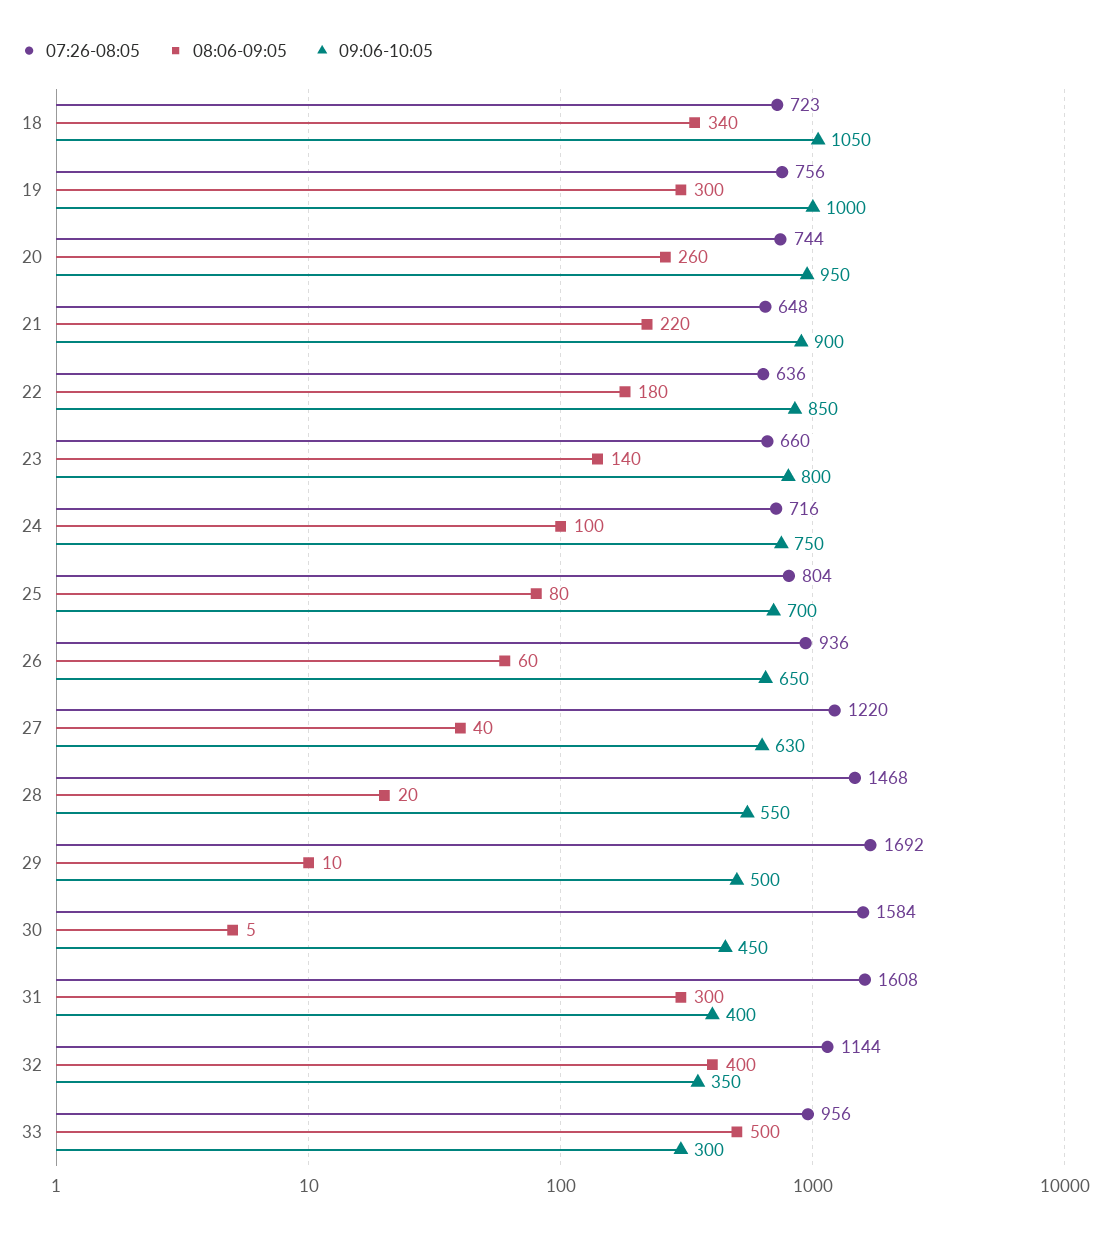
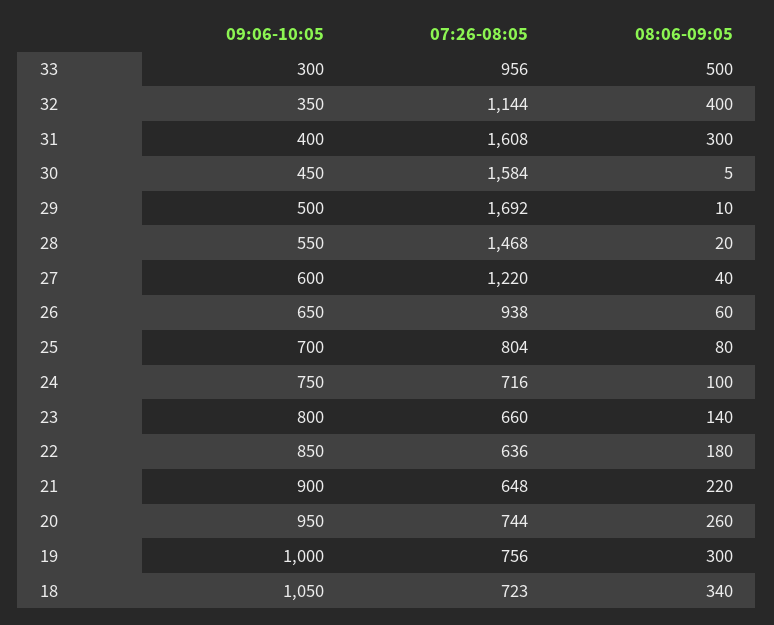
  {
    "07:26-08:05": {
      "18": 723,
      "19": 756,
      "20": 744,
      "21": 648,
      "22": 636,
      "23": 660,
      "24": 716,
      "25": 804,
-     "26": 936,
+     "26": 938,
      "27": 1220,
      "28": 1468,
      "29": 1692,
      "30": 1584,
      "31": 1608,
      "32": 1144,
      "33": 956
    },
    "08:06-09:05": {
      "18": 340,
      "19": 300,
      "20": 260,
      "21": 220,
      "22": 180,
      "23": 140,
      "24": 100,
      "25": 80,
      "26": 60,
      "27": 40,
      "28": 20,
      "29": 10,
      "30": 5,
      "31": 300,
      "32": 400,
      "33": 500
    },
    "09:06-10:05": {
      "18": 1050,
      "19": 1000,
      "20": 950,
      "21": 900,
      "22": 850,
      "23": 800,
      "24": 750,
      "25": 700,
      "26": 650,
-     "27": 630,
+     "27": 600,
      "28": 550,
      "29": 500,
      "30": 450,
      "31": 400,
      "32": 350,
      "33": 300
    }
  }

